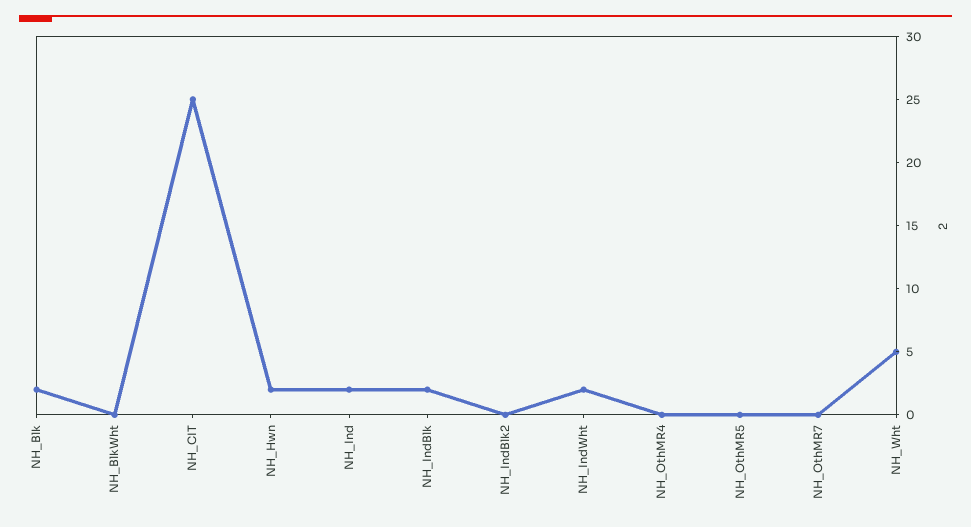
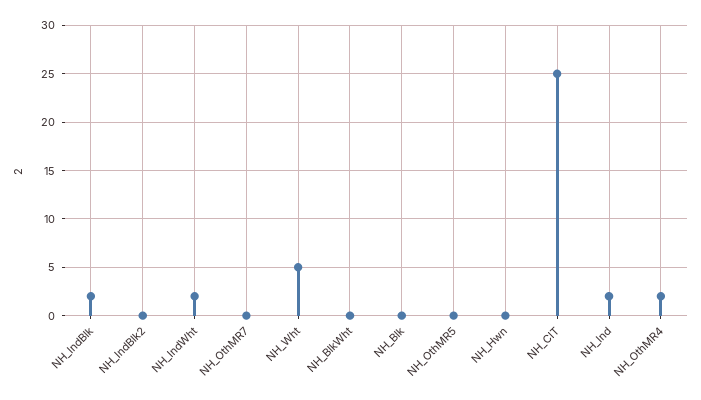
  {
-   "NH_Blk": 2,
+   "NH_Blk": 0,
    "NH_BlkWht": 0,
    "NH_CIT": 25,
-   "NH_Hwn": 2,
+   "NH_Hwn": 0,
    "NH_Ind": 2,
    "NH_IndBlk": 2,
    "NH_IndBlk2": 0,
    "NH_IndWht": 2,
-   "NH_OthMR4": 0,
+   "NH_OthMR4": 2,
    "NH_OthMR5": 0,
    "NH_OthMR7": 0,
    "NH_Wht": 5
  }

